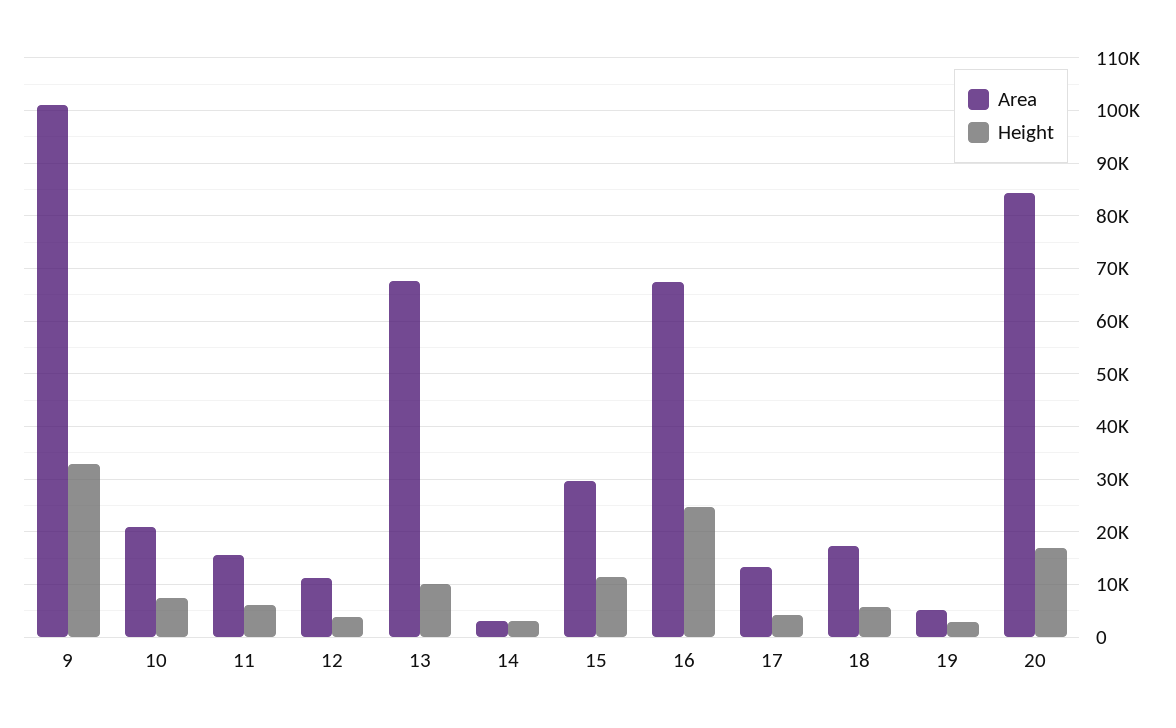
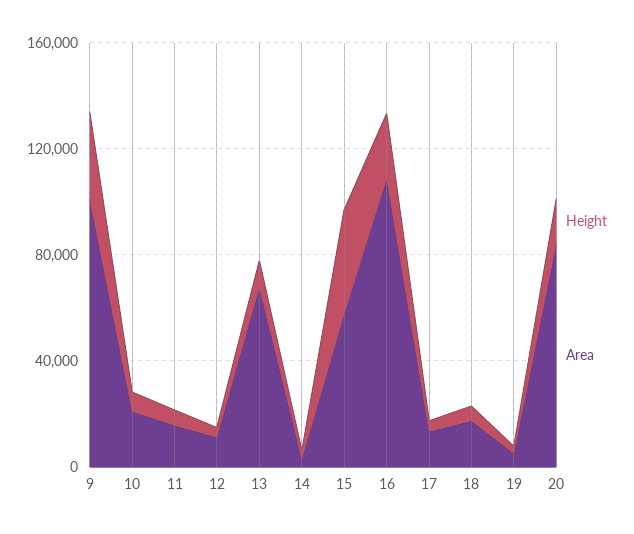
  {
    "Area": {
      "9": 102000,
      "10": 20000,
      "11": 16000,
      "12": 12000,
      "13": 68000,
      "14": 2000,
-     "15": 30000,
+     "15": 60000,
-     "16": 68000,
+     "16": 110000,
      "17": 14000,
      "18": 18000,
      "19": 6000,
      "20": 84000
    },
    "Height": {
      "9": 32000,
      "10": 8000,
      "11": 6000,
      "12": 4000,
      "13": 10000,
      "14": 4000,
-     "15": 12000,
+     "15": 40000,
      "16": 24000,
      "17": 4000,
      "18": 6000,
      "19": 2000,
      "20": 16000
    }
  }

